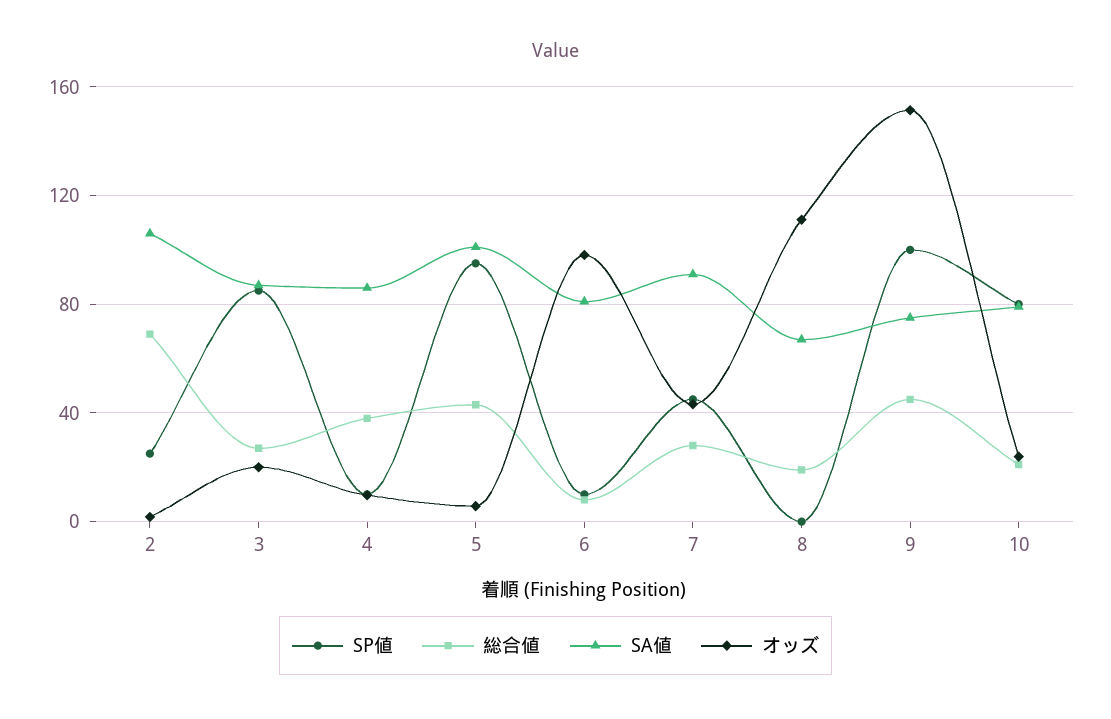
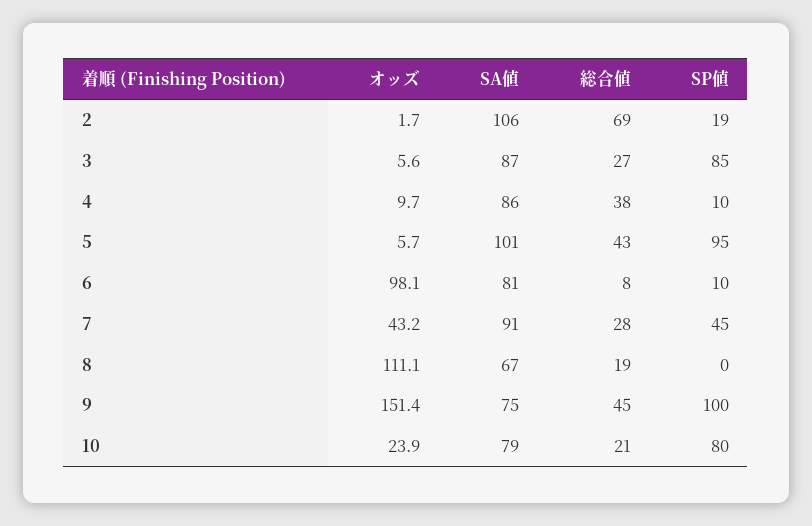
  {
    "SP値": {
-     "2": 25,
+     "2": 19,
      "3": 85,
      "4": 10,
      "5": 95,
      "6": 10,
      "7": 45,
      "8": 0,
      "9": 100,
      "10": 80
    },
    "総合値": {
      "2": 69,
      "3": 27,
      "4": 38,
      "5": 43,
      "6": 8,
      "7": 28,
      "8": 19,
      "9": 45,
      "10": 21
    },
    "SA値": {
      "2": 106,
      "3": 87,
      "4": 86,
      "5": 101,
      "6": 81,
      "7": 91,
      "8": 67,
      "9": 75,
      "10": 79
    },
    "オッズ": {
      "2": 1.7,
-     "3": 20,
+     "3": 5.6,
      "4": 9.7,
      "5": 5.7,
      "6": 98.1,
      "7": 43.2,
      "8": 111.1,
      "9": 151.4,
      "10": 23.9
    }
  }

